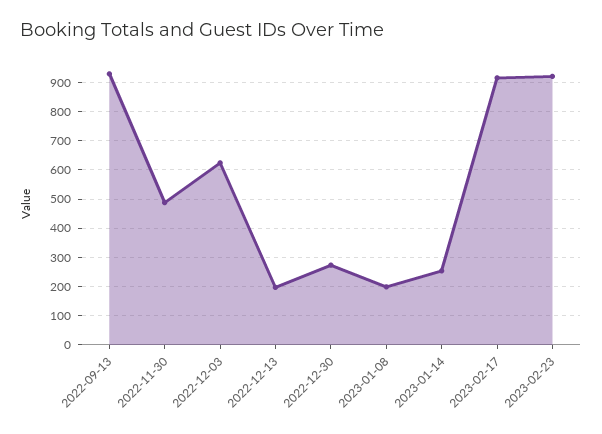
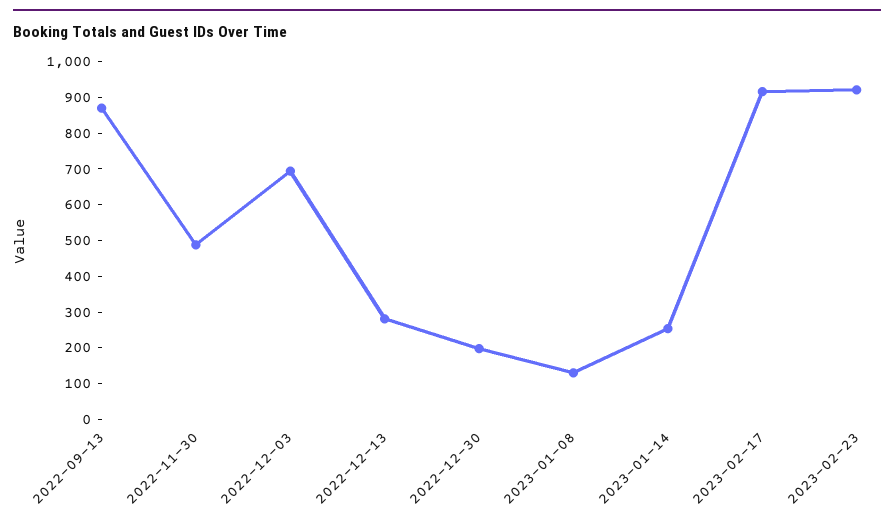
  {
-   "2022-09-13": 925,
+   "2022-09-13": 875,
    "2022-11-30": 500,
-   "2022-12-03": 625,
+   "2022-12-03": 700,
-   "2022-12-13": 200,
+   "2022-12-13": 275,
-   "2022-12-30": 275,
+   "2022-12-30": 200,
-   "2023-01-08": 200,
+   "2023-01-08": 125,
    "2023-01-14": 250,
    "2023-02-17": 925,
    "2023-02-23": 925
  }

